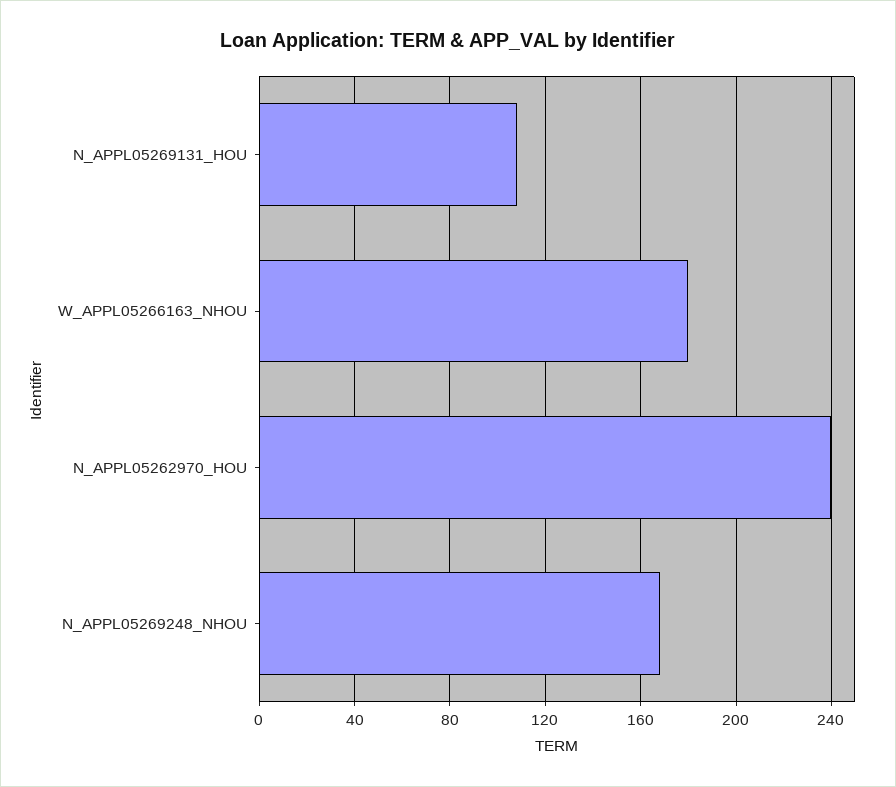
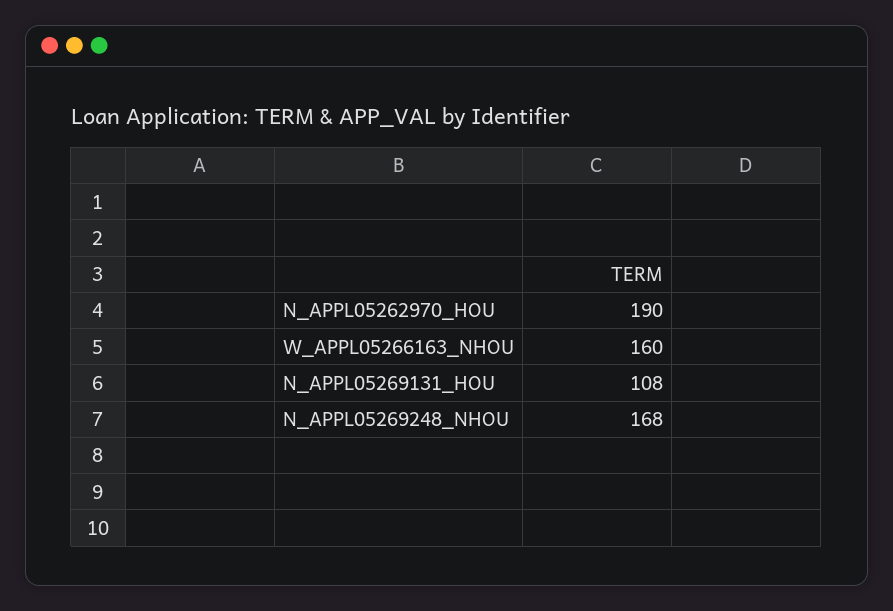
  {
    "N_APPL05269131_HOU": 108,
-   "W_APPL05266163_NHOU": 180,
+   "W_APPL05266163_NHOU": 160,
-   "N_APPL05262970_HOU": 240,
+   "N_APPL05262970_HOU": 190,
    "N_APPL05269248_NHOU": 168
  }

